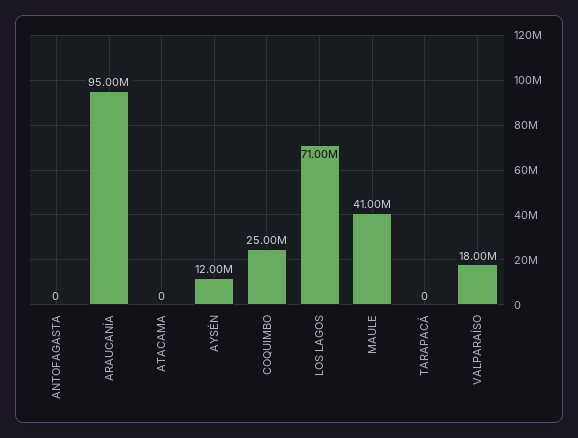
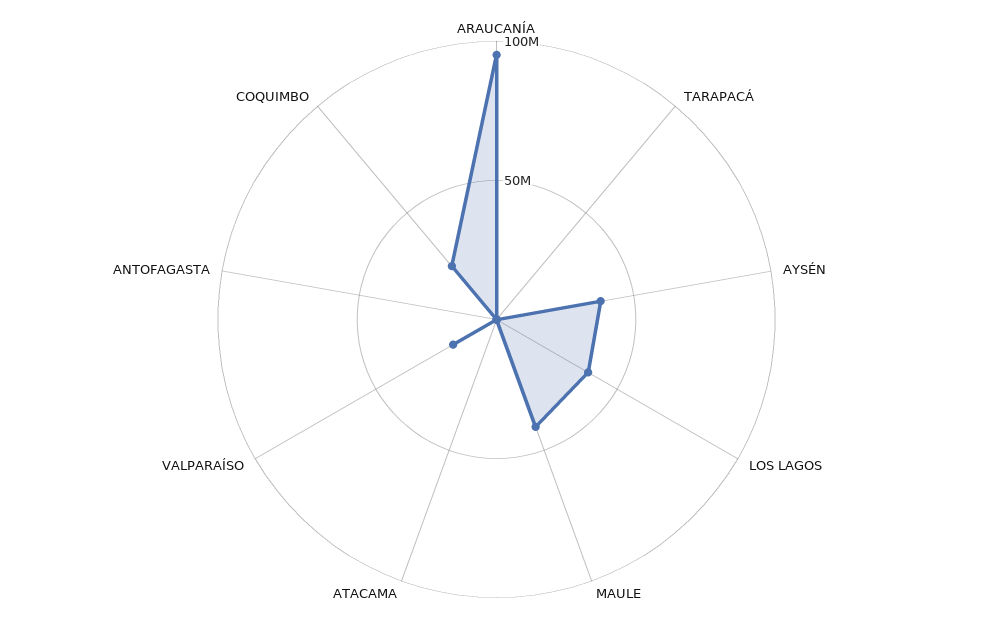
  {
    "ANTOFAGASTA": 0,
    "ARAUCANÍA": 95000000,
    "ATACAMA": 0,
-   "AYSÉN": 12000000,
+   "AYSÉN": 40000000,
    "COQUIMBO": 25000000,
-   "LOS LAGOS": 71000000,
+   "LOS LAGOS": 40000000,
    "MAULE": 41000000,
    "TARAPACÁ": 0,
    "VALPARAÍSO": 18000000
  }

